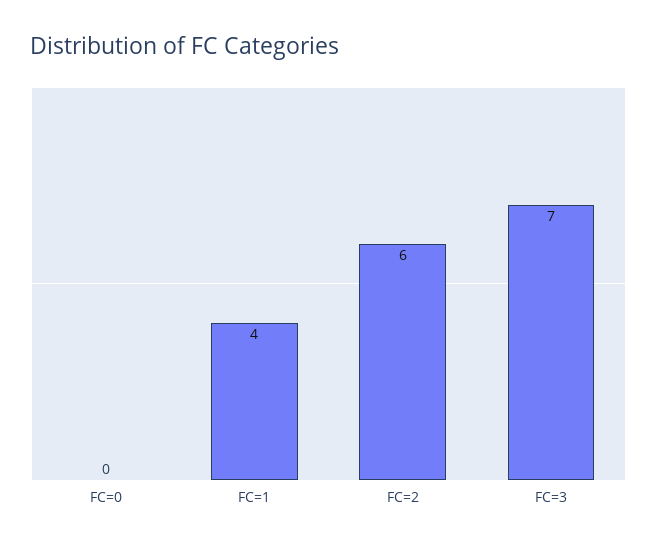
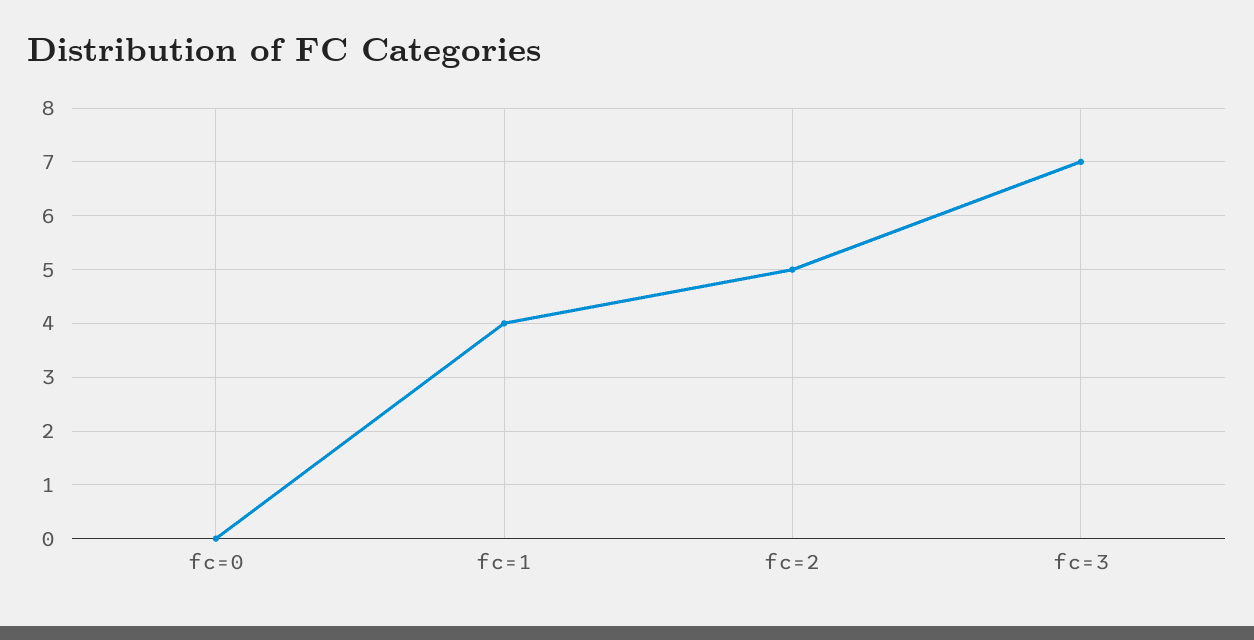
  {
    "FC=0": 0,
    "FC=1": 4,
-   "FC=2": 6,
+   "FC=2": 5,
    "FC=3": 7
  }

